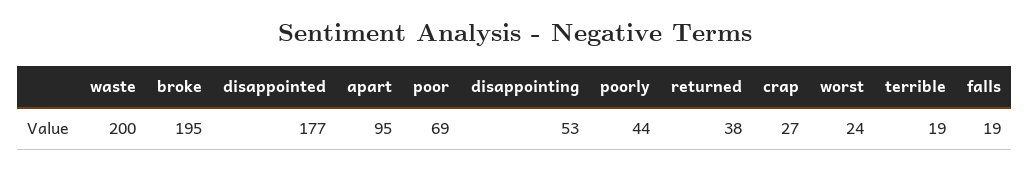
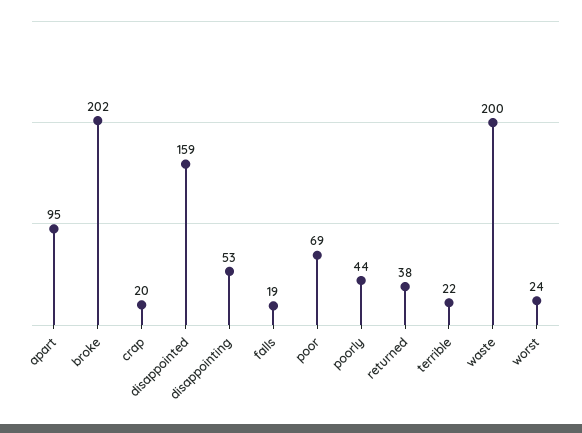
  {
    "waste": 200,
-   "broke": 195,
+   "broke": 202,
-   "disappointed": 177,
+   "disappointed": 159,
    "apart": 95,
    "poor": 69,
    "disappointing": 53,
    "poorly": 44,
    "returned": 38,
-   "crap": 27,
+   "crap": 20,
    "worst": 24,
-   "terrible": 19,
+   "terrible": 22,
    "falls": 19
  }

